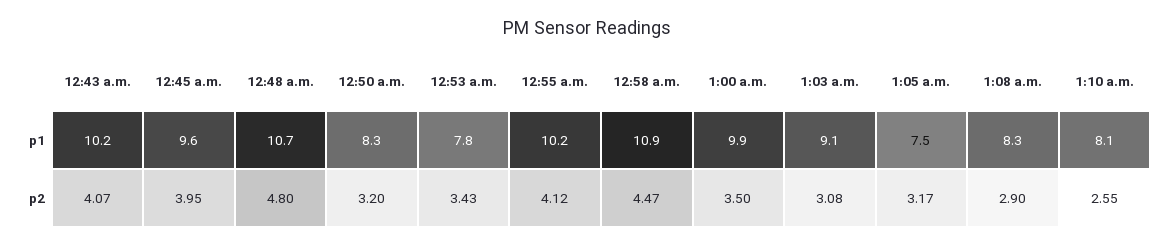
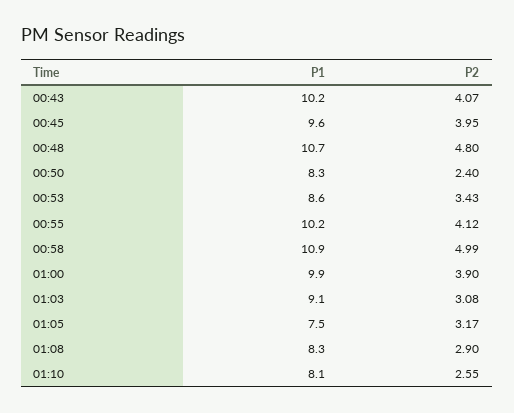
  {
    "12:43 a.m.": {
      "p1": 10.2,
      "p2": 4.07
    },
    "12:45 a.m.": {
      "p1": 9.6,
      "p2": 3.95
    },
    "12:48 a.m.": {
      "p1": 10.7,
      "p2": 4.8
    },
    "12:50 a.m.": {
      "p1": 8.3,
-     "p2": 3.2
+     "p2": 2.4
    },
    "12:53 a.m.": {
-     "p1": 7.8,
+     "p1": 8.6,
      "p2": 3.43
    },
    "12:55 a.m.": {
      "p1": 10.2,
      "p2": 4.12
    },
    "12:58 a.m.": {
      "p1": 10.9,
-     "p2": 4.47
+     "p2": 4.99
    },
    "1:00 a.m.": {
      "p1": 9.9,
-     "p2": 3.5
+     "p2": 3.9
    },
    "1:03 a.m.": {
      "p1": 9.1,
      "p2": 3.08
    },
    "1:05 a.m.": {
      "p1": 7.5,
      "p2": 3.17
    },
    "1:08 a.m.": {
      "p1": 8.3,
      "p2": 2.9
    },
    "1:10 a.m.": {
      "p1": 8.1,
      "p2": 2.55
    }
  }

